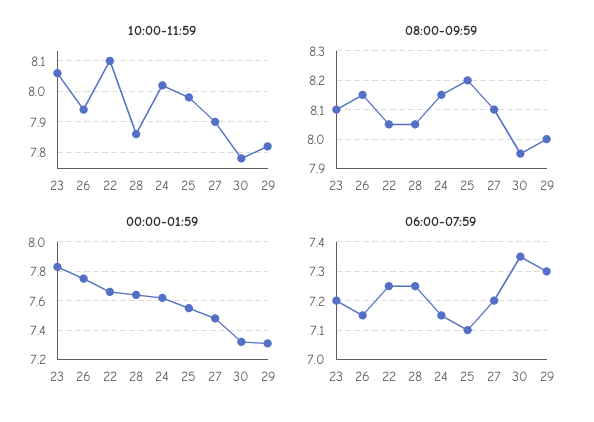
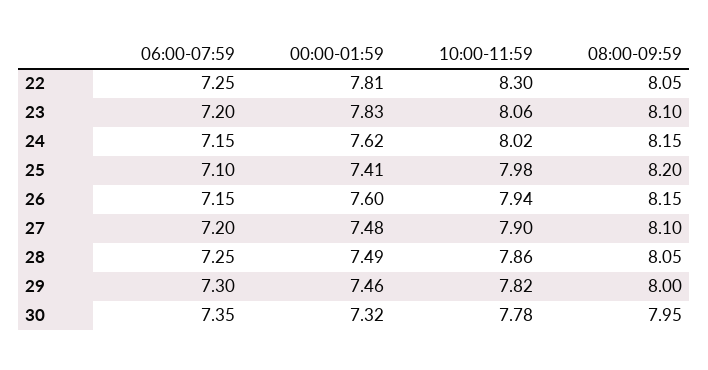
  {
    "10:00-11:59": {
      "23": 8.06,
      "26": 7.94,
-     "22": 8.1,
+     "22": 8.3,
      "28": 7.86,
      "24": 8.02,
      "25": 7.98,
      "27": 7.9,
      "30": 7.78,
      "29": 7.82
    },
    "08:00-09:59": {
      "23": 8.1,
      "26": 8.15,
      "22": 8.05,
      "28": 8.05,
      "24": 8.15,
      "25": 8.2,
      "27": 8.1,
      "30": 7.95,
      "29": 8
    },
    "00:00-01:59": {
      "23": 7.83,
-     "26": 7.75,
+     "26": 7.6,
-     "22": 7.65,
+     "22": 7.81,
-     "28": 7.65,
+     "28": 7.49,
      "24": 7.62,
-     "25": 7.55,
+     "25": 7.41,
      "27": 7.48,
      "30": 7.32,
-     "29": 7.3
+     "29": 7.46
    },
    "06:00-07:59": {
      "23": 7.2,
      "26": 7.15,
      "22": 7.25,
      "28": 7.25,
      "24": 7.15,
      "25": 7.1,
      "27": 7.2,
      "30": 7.35,
      "29": 7.3
    }
  }

